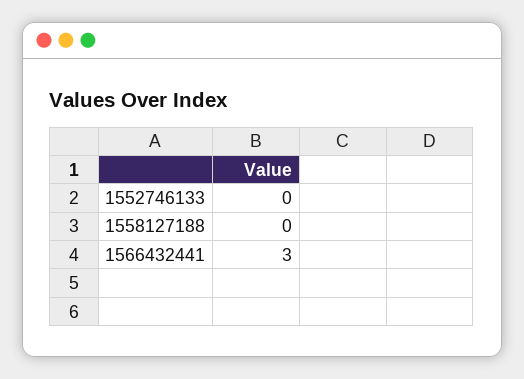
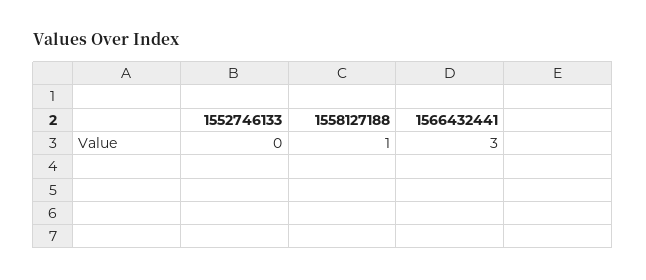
  {
    "1552746133": 0,
-   "1558127188": 0,
+   "1558127188": 1,
    "1566432441": 3
  }

